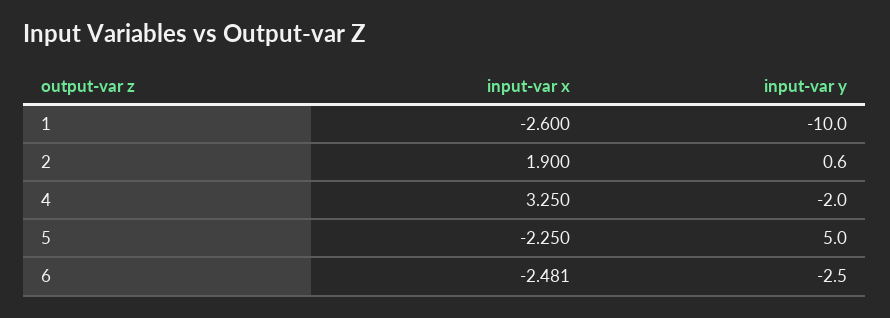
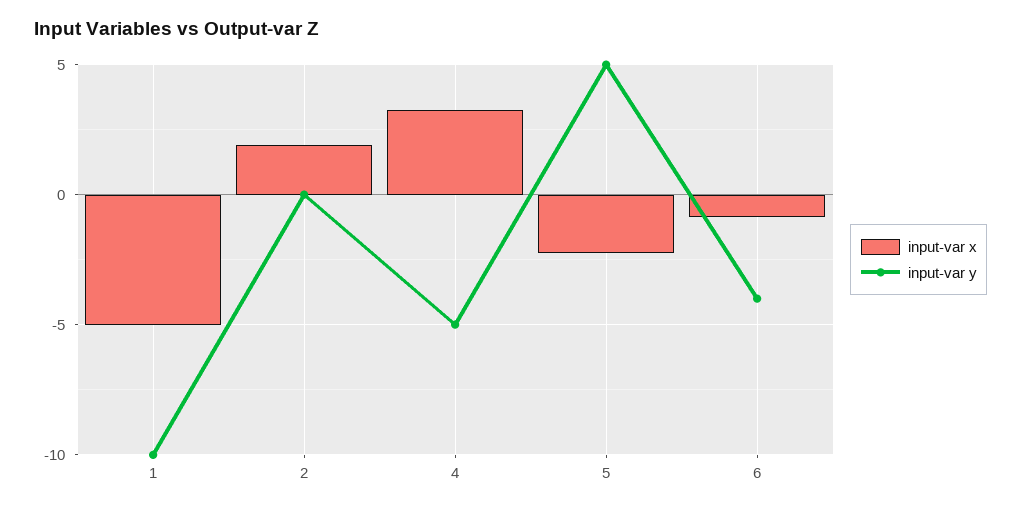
  {
    "input-var x": {
-     "1": -2.6,
+     "1": -5,
      "2": 1.9,
      "4": 3.25,
      "5": -2.25,
-     "6": -2.481
+     "6": -1
    },
    "input-var y": {
      "1": -10,
-     "2": 0.6,
+     "2": 0,
-     "4": -2,
+     "4": -5,
      "5": 5,
-     "6": -2.5
+     "6": -4
    }
  }

